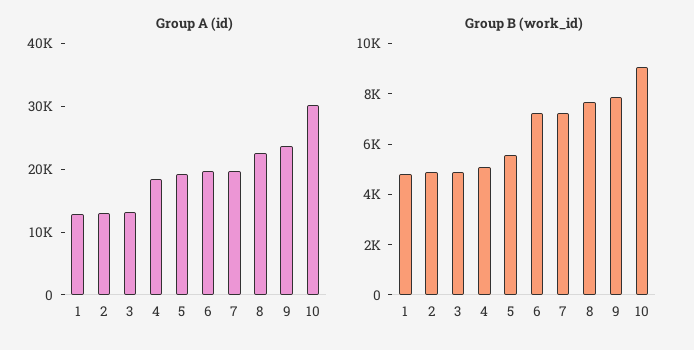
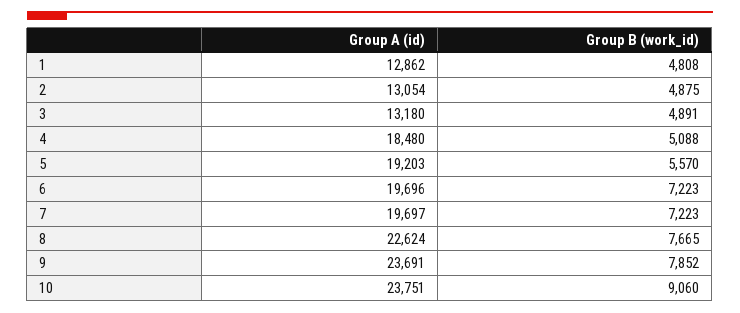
  {
    "Group A (id)": {
      "1": 12862,
      "2": 13054,
      "3": 13180,
      "4": 18480,
      "5": 19203,
      "6": 19696,
      "7": 19697,
      "8": 22624,
      "9": 23691,
-     "10": 30000
+     "10": 23751
    },
    "Group B (work_id)": {
      "1": 4808,
      "2": 4875,
      "3": 4891,
      "4": 5088,
      "5": 5570,
      "6": 7223,
      "7": 7223,
      "8": 7665,
      "9": 7852,
      "10": 9060
    }
  }

